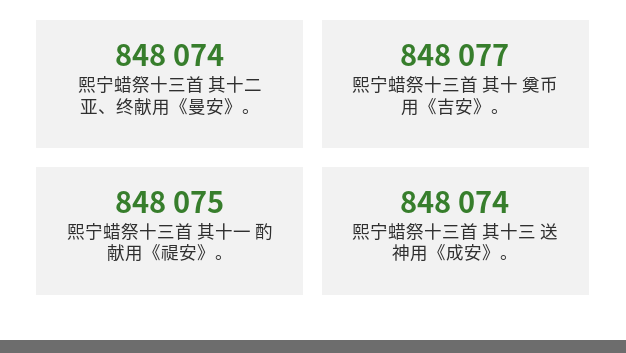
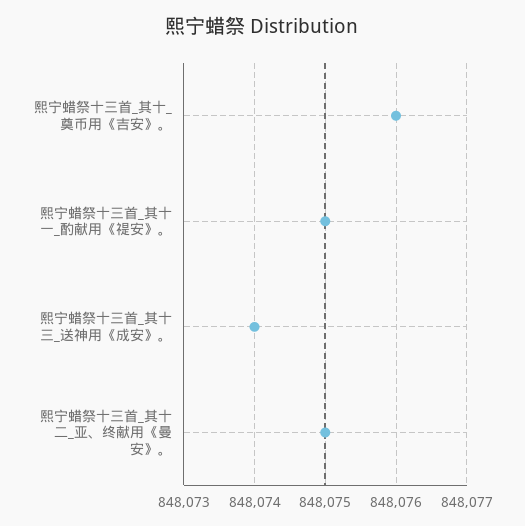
  {
-   "熙宁蜡祭十三首 其十二 亚、终献用《曼安》。": 848074,
+   "熙宁蜡祭十三首 其十二 亚、终献用《曼安》。": 848075,
-   "熙宁蜡祭十三首 其十 奠币用《吉安》。": 848077,
+   "熙宁蜡祭十三首 其十 奠币用《吉安》。": 848076,
    "熙宁蜡祭十三首 其十一 酌献用《禔安》。": 848075,
    "熙宁蜡祭十三首 其十三 送神用《成安》。": 848074
  }

